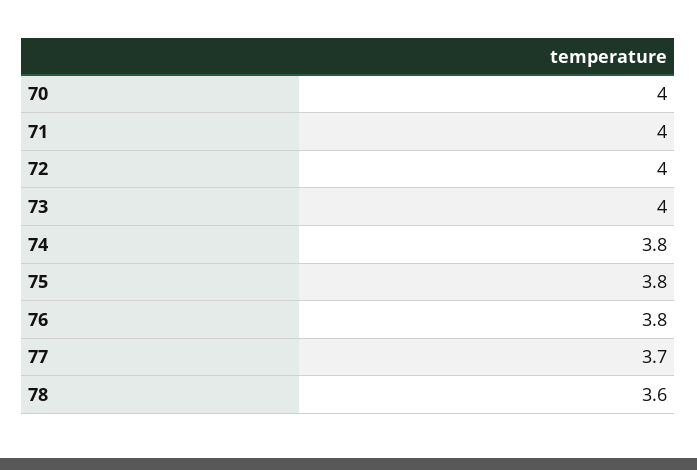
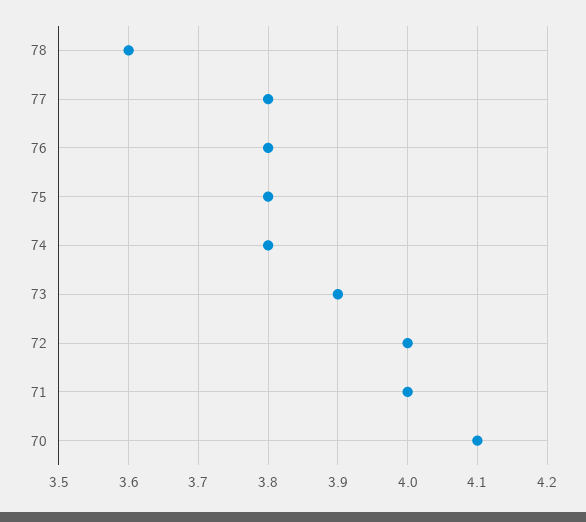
  {
-   "70": 4,
+   "70": 4.1,
    "71": 4,
    "72": 4,
-   "73": 4,
+   "73": 3.9,
    "74": 3.8,
    "75": 3.8,
    "76": 3.8,
-   "77": 3.7,
+   "77": 3.8,
    "78": 3.6
  }

